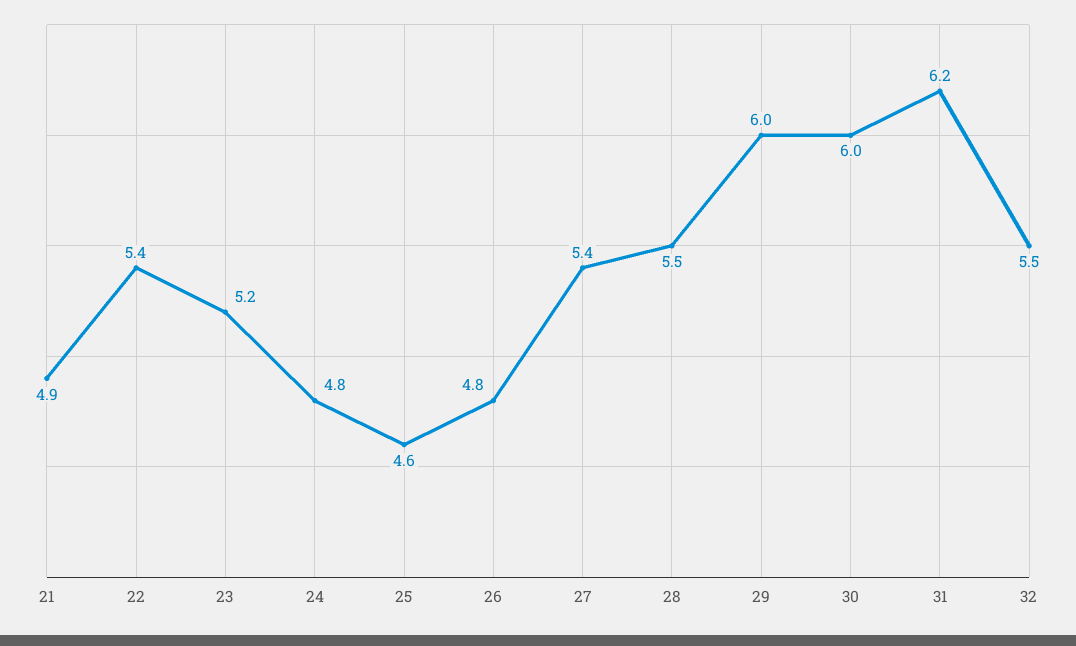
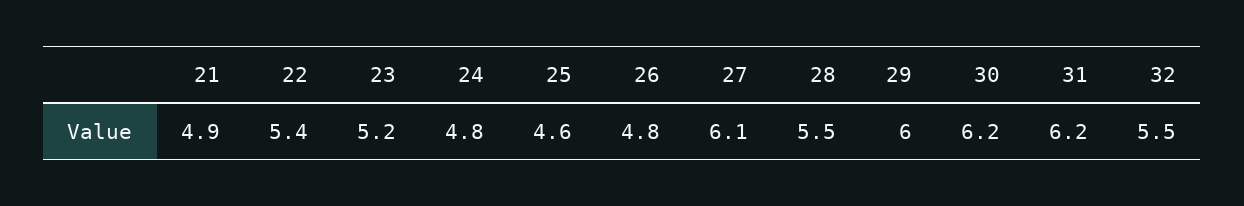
  {
    "21": 4.9,
    "22": 5.4,
    "23": 5.2,
    "24": 4.8,
    "25": 4.6,
    "26": 4.8,
-   "27": 5.4,
+   "27": 6.1,
    "28": 5.5,
    "29": 6,
-   "30": 6,
+   "30": 6.2,
    "31": 6.2,
    "32": 5.5
  }

